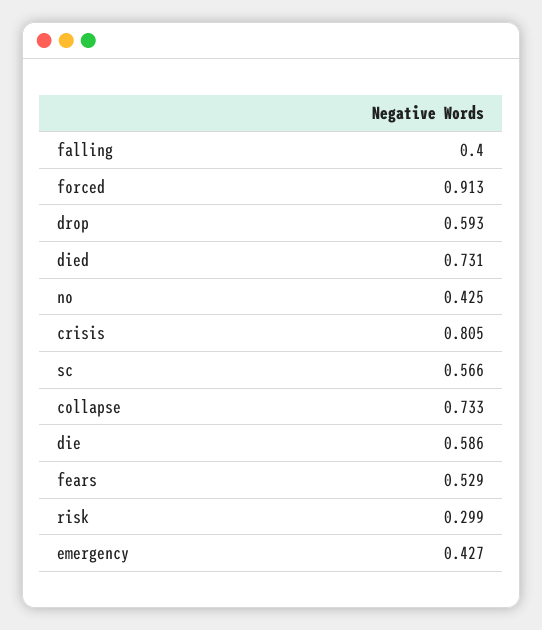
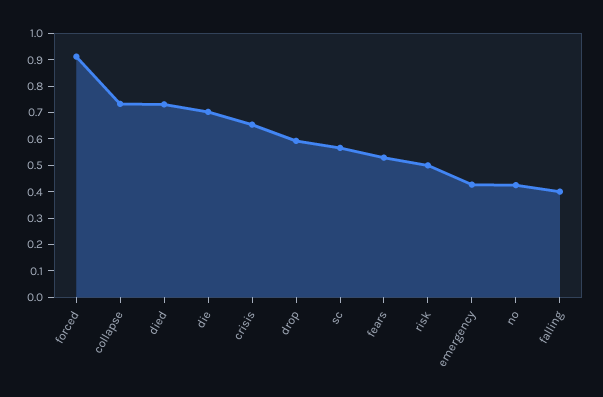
  {
    "falling": 0.4,
    "forced": 0.913,
    "drop": 0.593,
    "died": 0.731,
    "no": 0.425,
-   "crisis": 0.805,
+   "crisis": 0.65,
    "sc": 0.566,
    "collapse": 0.733,
-   "die": 0.586,
+   "die": 0.7,
    "fears": 0.529,
-   "risk": 0.299,
+   "risk": 0.5,
    "emergency": 0.427
  }

